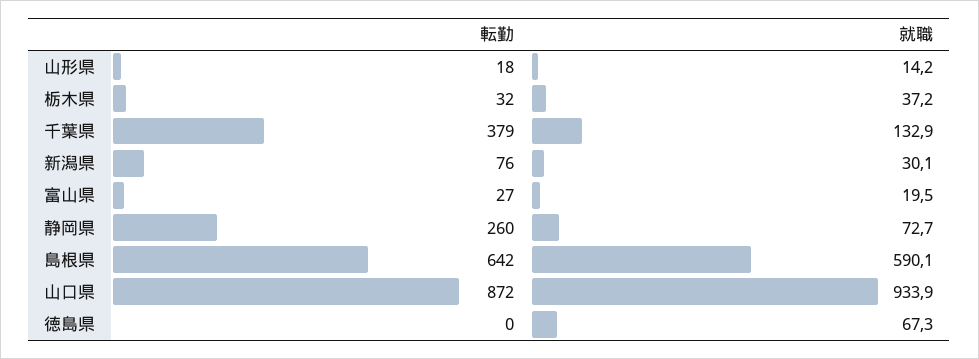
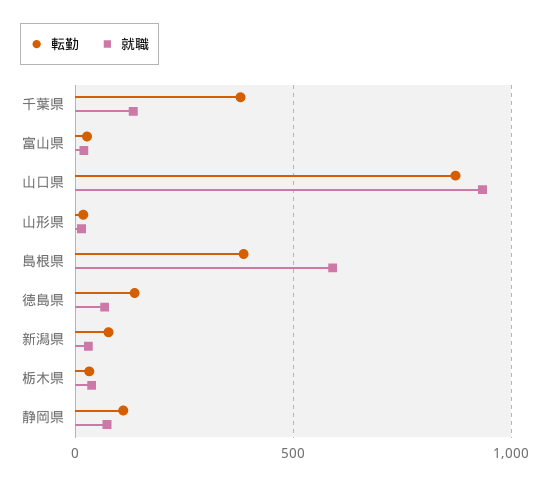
  {
    "転勤": {
      "山形県": 18,
      "栃木県": 32,
      "千葉県": 379,
      "新潟県": 76,
      "富山県": 27,
-     "静岡県": 260,
+     "静岡県": 100,
-     "島根県": 642,
+     "島根県": 400,
      "山口県": 872,
-     "徳島県": 0
+     "徳島県": 150
    },
    "就職": {
      "山形県": 14.2,
      "栃木県": 37.2,
      "千葉県": 132.9,
      "新潟県": 30.1,
      "富山県": 19.5,
      "静岡県": 72.7,
      "島根県": 590.1,
      "山口県": 933.9,
      "徳島県": 67.3
    }
  }

